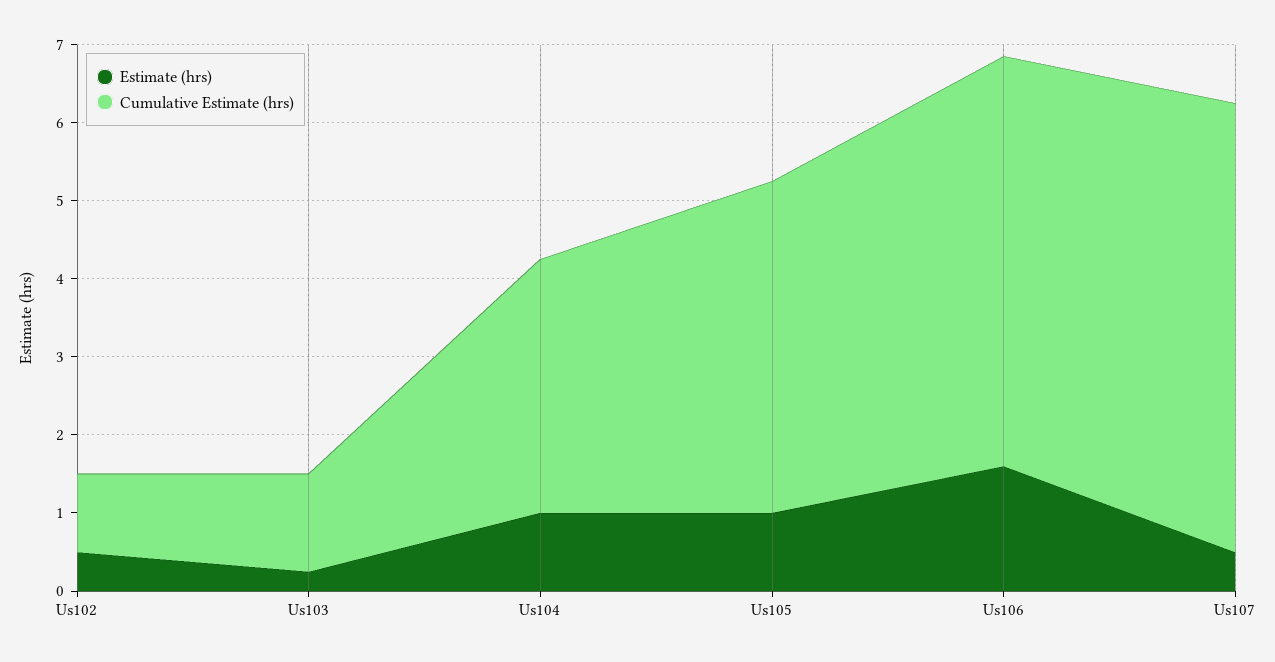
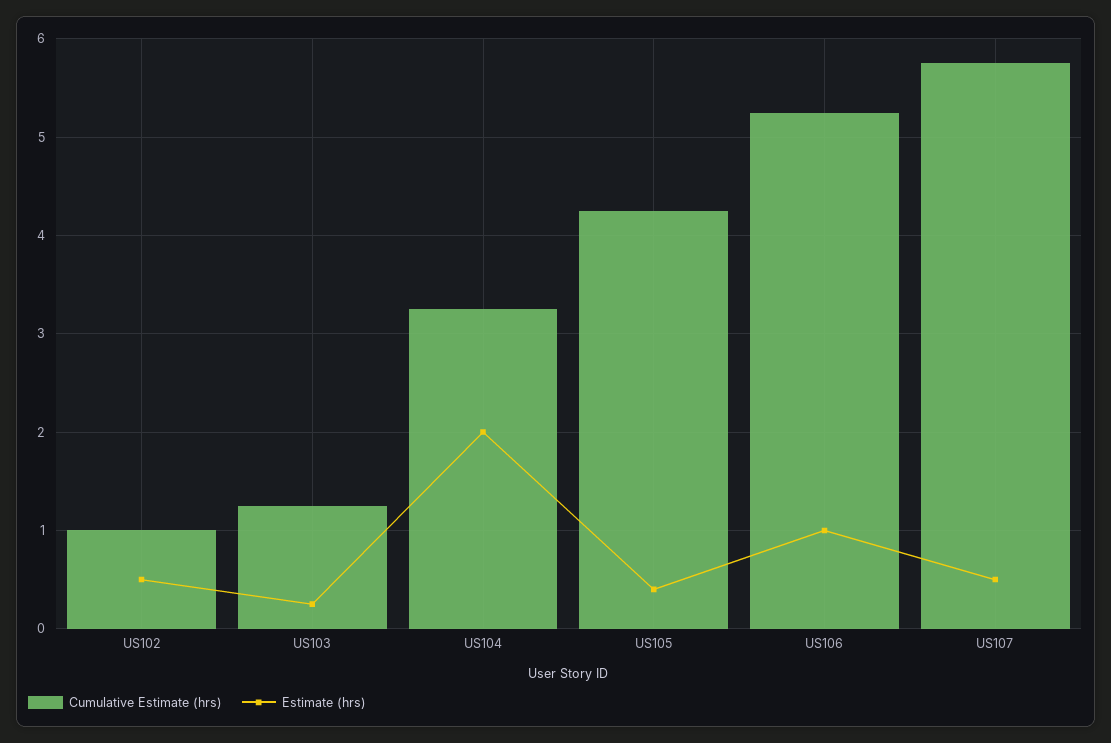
  {
    "Estimate (hrs)": {
      "Us102": 0.5,
      "Us103": 0.3,
-     "Us104": 1,
+     "Us104": 2,
-     "Us105": 1,
+     "Us105": 0.4,
-     "Us106": 1.6,
+     "Us106": 1,
      "Us107": 0.5
    },
    "Cumulative Estimate (hrs)": {
      "Us102": 1,
      "Us103": 1.3,
      "Us104": 3.3,
      "Us105": 4.3,
      "Us106": 5.3,
      "Us107": 5.8
    }
  }

